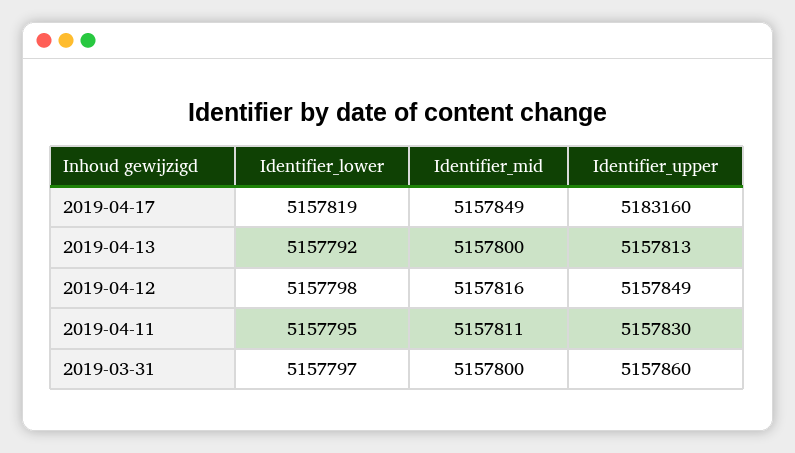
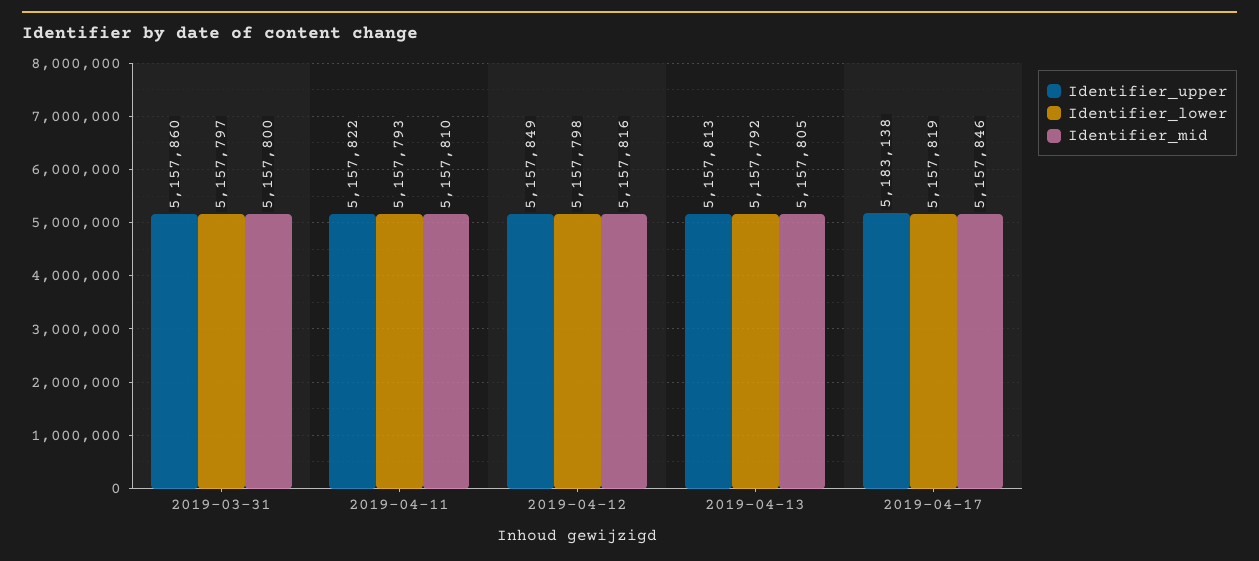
  {
    "Identifier_lower": {
      "2019-04-17": 5157819,
      "2019-04-13": 5157792,
      "2019-04-12": 5157798,
-     "2019-04-11": 5157795,
+     "2019-04-11": 5157793,
      "2019-03-31": 5157797
    },
    "Identifier_mid": {
-     "2019-04-17": 5157849,
+     "2019-04-17": 5157846,
-     "2019-04-13": 5157800,
+     "2019-04-13": 5157805,
      "2019-04-12": 5157816,
-     "2019-04-11": 5157811,
+     "2019-04-11": 5157810,
      "2019-03-31": 5157800
    },
    "Identifier_upper": {
-     "2019-04-17": 5183160,
+     "2019-04-17": 5183138,
      "2019-04-13": 5157813,
      "2019-04-12": 5157849,
-     "2019-04-11": 5157830,
+     "2019-04-11": 5157822,
      "2019-03-31": 5157860
    }
  }

